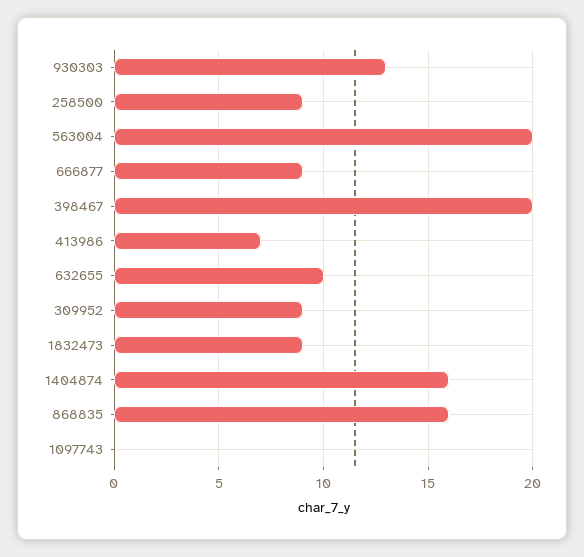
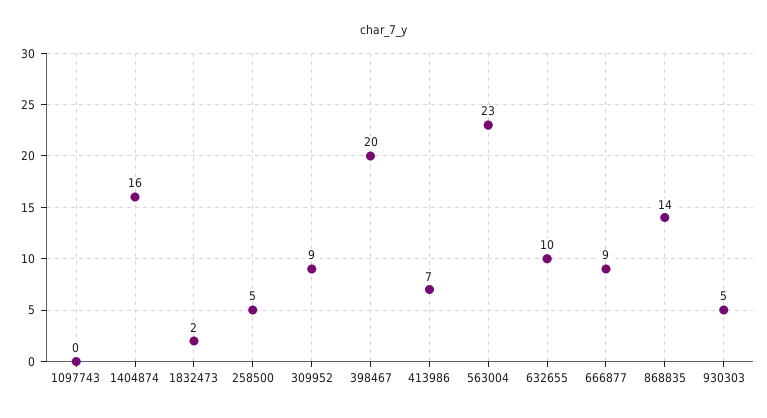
  {
-   "930303": 13,
+   "930303": 5,
-   "258500": 9,
+   "258500": 5,
-   "563004": 20,
+   "563004": 23,
    "666877": 9,
    "398467": 20,
    "413986": 7,
    "632655": 10,
    "309952": 9,
-   "1832473": 9,
+   "1832473": 2,
    "1404874": 16,
-   "868835": 16,
+   "868835": 14,
    "1097743": 0
  }

